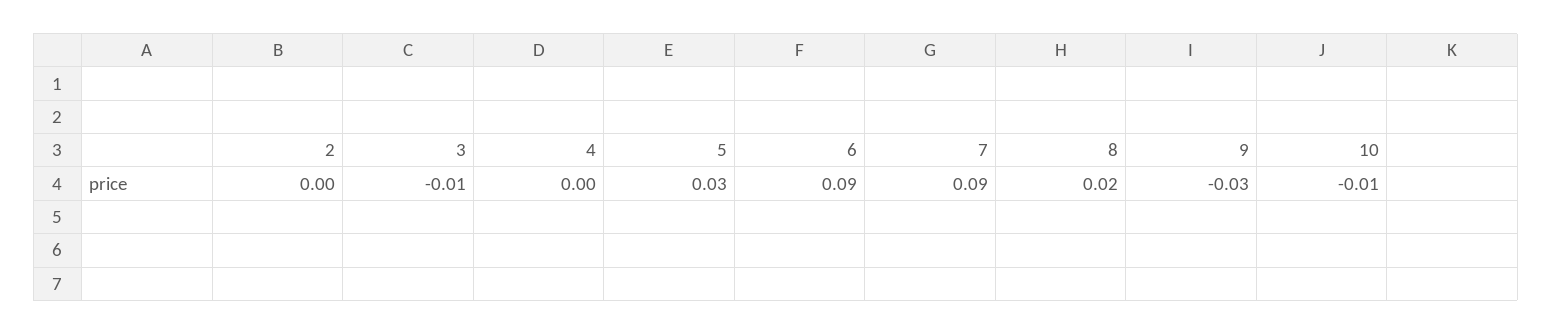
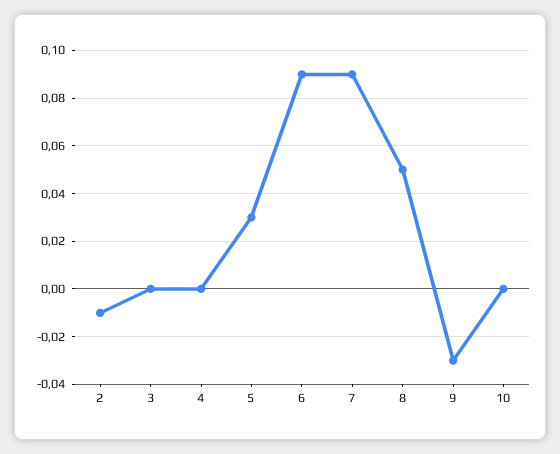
  {
-   "2": 0,
+   "2": -0.01,
-   "3": -0.01,
+   "3": 0,
    "4": 0,
    "5": 0.03,
    "6": 0.09,
    "7": 0.09,
-   "8": 0.02,
+   "8": 0.05,
    "9": -0.03,
-   "10": -0.01
+   "10": 0
  }

